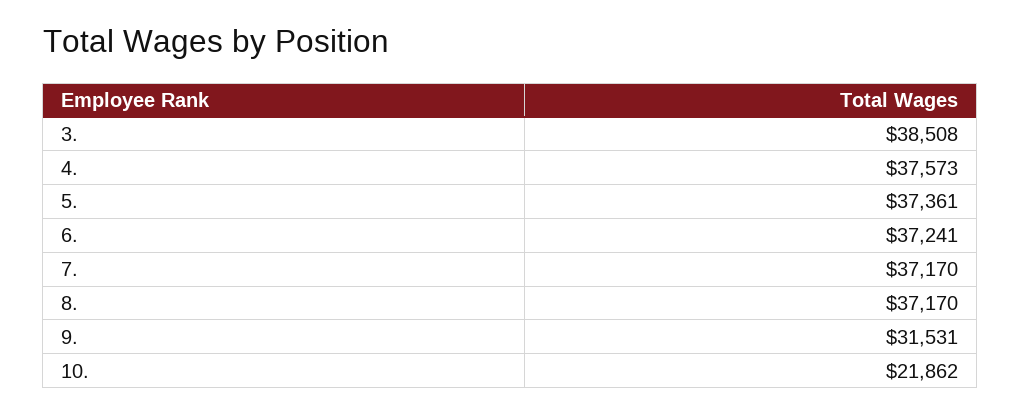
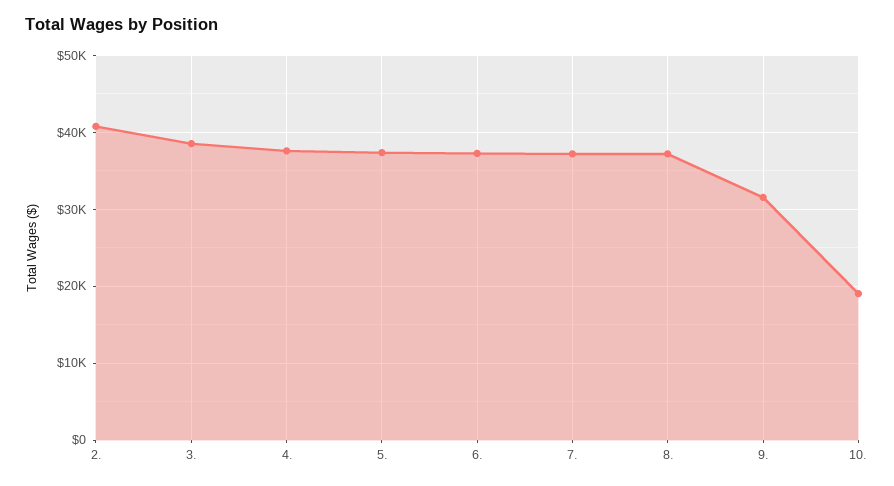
  {
    "3.": 38508,
    "4.": 37573,
    "5.": 37361,
    "6.": 37241,
    "7.": 37170,
    "8.": 37170,
    "9.": 31531,
-   "10.": 21862
+   "10.": 19000,
+   "2.": 41000
  }

